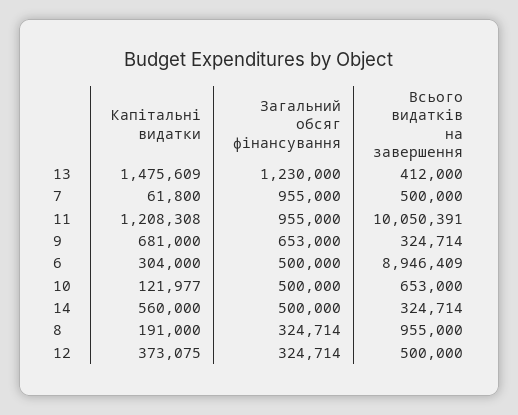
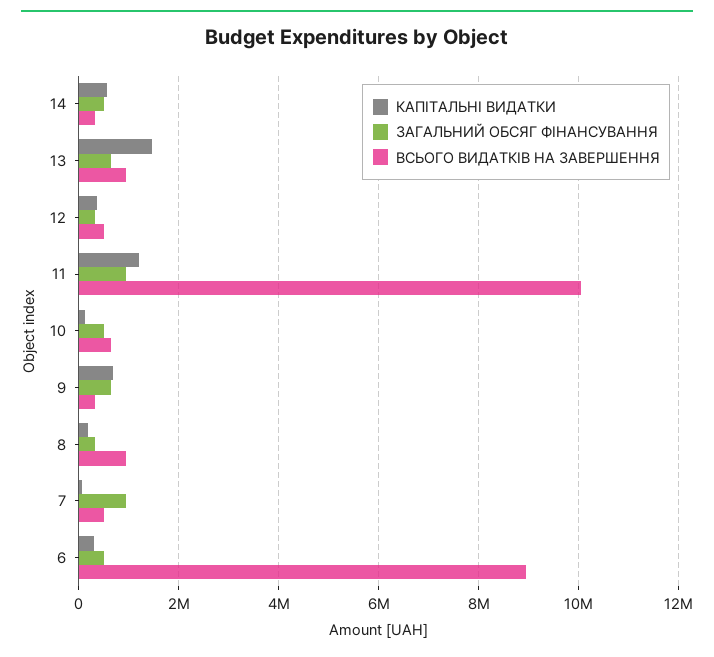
  {
    "Капітальні видатки": {
      "13": 1475609,
      "7": 61800,
      "11": 1208308,
      "9": 681000,
      "6": 304000,
      "10": 121977,
      "14": 560000,
      "8": 191000,
      "12": 373075
    },
    "Загальний обсяг фінансування": {
-     "13": 1230000,
+     "13": 600000,
      "7": 955000,
      "11": 955000,
      "9": 653000,
      "6": 500000,
      "10": 500000,
      "14": 500000,
      "8": 324714,
      "12": 324714
    },
    "Всього видатків на завершення": {
-     "13": 412000,
+     "13": 1000000,
      "7": 500000,
      "11": 10050391,
      "9": 324714,
      "6": 8946409,
      "10": 653000,
      "14": 324714,
      "8": 955000,
      "12": 500000
    }
  }

